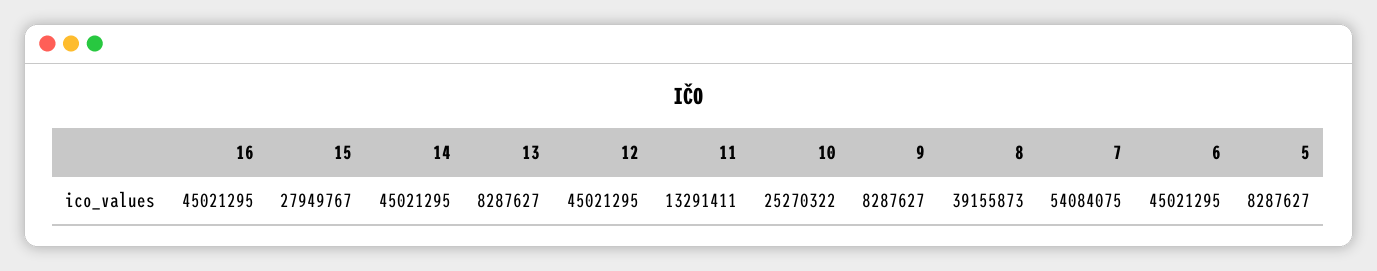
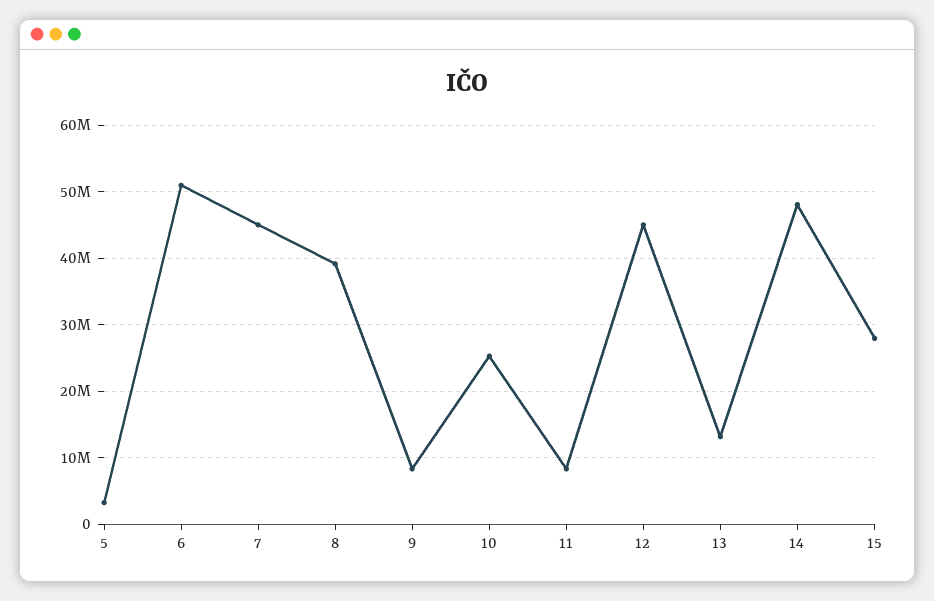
  {
-   "16": 45021295,
    "15": 27949767,
-   "14": 45021295,
+   "14": 48000000,
-   "13": 8287627,
+   "13": 13000000,
    "12": 45021295,
-   "11": 13291411,
+   "11": 8000000,
    "10": 25270322,
    "9": 8287627,
    "8": 39155873,
-   "7": 54084075,
+   "7": 45000000,
-   "6": 45021295,
+   "6": 51000000,
-   "5": 8287627
+   "5": 3000000
  }

